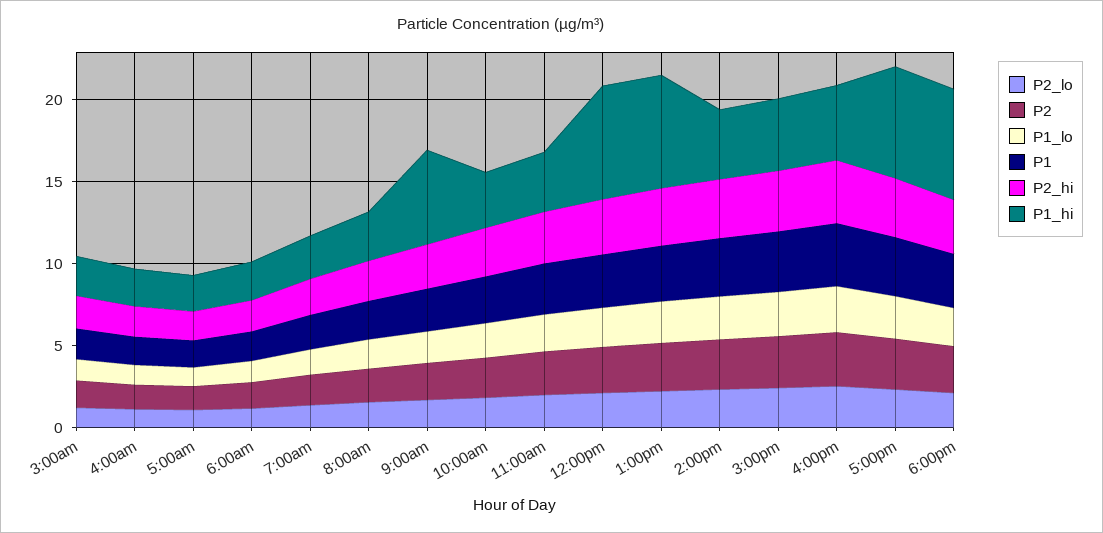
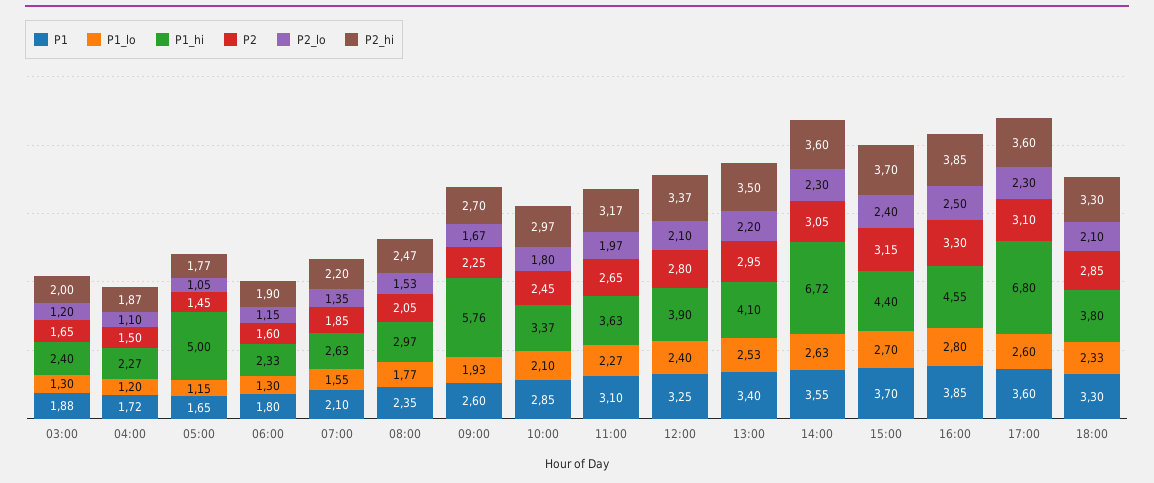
  {
    "P2_lo": {
      "3:00am": 1.2,
      "4:00am": 1.1,
      "5:00am": 1.05,
      "6:00am": 1.15,
      "7:00am": 1.35,
      "8:00am": 1.53,
      "9:00am": 1.67,
      "10:00am": 1.8,
      "11:00am": 1.97,
      "12:00pm": 2.1,
      "1:00pm": 2.2,
      "2:00pm": 2.3,
      "3:00pm": 2.4,
      "4:00pm": 2.5,
      "5:00pm": 2.3,
      "6:00pm": 2.1
    },
    "P2": {
      "3:00am": 1.65,
      "4:00am": 1.5,
      "5:00am": 1.45,
      "6:00am": 1.6,
      "7:00am": 1.85,
      "8:00am": 2.05,
      "9:00am": 2.25,
      "10:00am": 2.45,
      "11:00am": 2.65,
      "12:00pm": 2.8,
      "1:00pm": 2.95,
      "2:00pm": 3.05,
      "3:00pm": 3.15,
      "4:00pm": 3.3,
      "5:00pm": 3.1,
      "6:00pm": 2.85
    },
    "P1_lo": {
      "3:00am": 1.3,
      "4:00am": 1.2,
      "5:00am": 1.15,
      "6:00am": 1.3,
      "7:00am": 1.55,
      "8:00am": 1.77,
      "9:00am": 1.93,
      "10:00am": 2.1,
      "11:00am": 2.27,
      "12:00pm": 2.4,
      "1:00pm": 2.53,
      "2:00pm": 2.63,
      "3:00pm": 2.7,
      "4:00pm": 2.8,
      "5:00pm": 2.6,
      "6:00pm": 2.33
    },
    "P1": {
      "3:00am": 1.88,
      "4:00am": 1.72,
      "5:00am": 1.65,
      "6:00am": 1.8,
      "7:00am": 2.1,
      "8:00am": 2.35,
      "9:00am": 2.6,
      "10:00am": 2.85,
      "11:00am": 3.1,
      "12:00pm": 3.25,
      "1:00pm": 3.4,
      "2:00pm": 3.55,
      "3:00pm": 3.7,
      "4:00pm": 3.85,
      "5:00pm": 3.6,
      "6:00pm": 3.3
    },
    "P2_hi": {
      "3:00am": 2,
      "4:00am": 1.87,
      "5:00am": 1.77,
      "6:00am": 1.9,
      "7:00am": 2.2,
      "8:00am": 2.47,
      "9:00am": 2.7,
      "10:00am": 2.97,
      "11:00am": 3.17,
      "12:00pm": 3.37,
      "1:00pm": 3.5,
      "2:00pm": 3.6,
      "3:00pm": 3.7,
      "4:00pm": 3.85,
      "5:00pm": 3.6,
      "6:00pm": 3.3
    },
    "P1_hi": {
      "3:00am": 2.4,
      "4:00am": 2.27,
-     "5:00am": 2,
+     "5:00am": 5,
      "6:00am": 2.33,
      "7:00am": 2.63,
      "8:00am": 2.97,
      "9:00am": 5.76,
      "10:00am": 3.37,
      "11:00am": 3.63,
-     "12:00pm": 7,
+     "12:00pm": 3.9,
-     "1:00pm": 7,
+     "1:00pm": 4.1,
-     "2:00pm": 4,
+     "2:00pm": 6.72,
      "3:00pm": 4.4,
      "4:00pm": 4.55,
      "5:00pm": 6.8,
-     "6:00pm": 7
+     "6:00pm": 3.8
    }
  }

